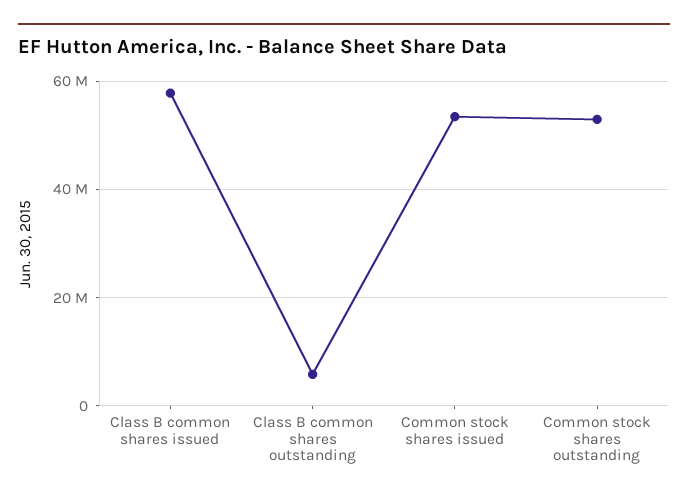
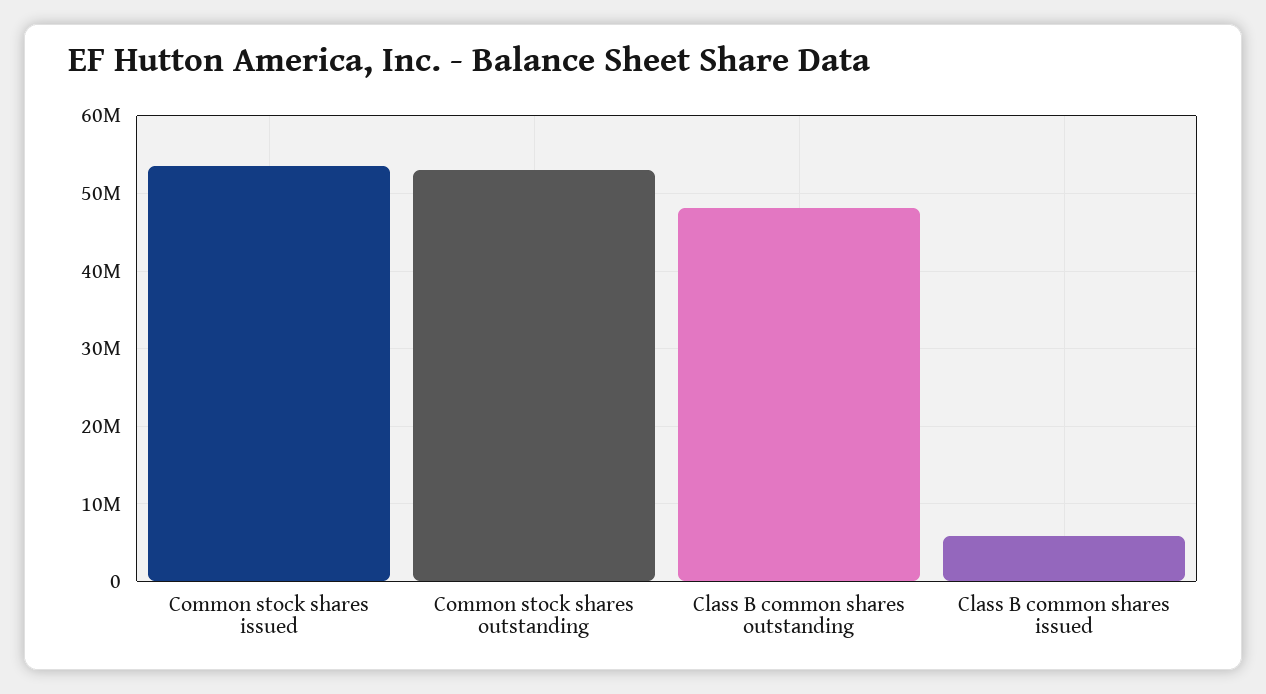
  {
-   "Class B common shares issued": 58000000,
+   "Class B common shares issued": 6000000,
-   "Class B common shares outstanding": 6000000,
+   "Class B common shares outstanding": 48000000,
    "Common stock shares issued": 53000000,
    "Common stock shares outstanding": 53000000
  }

